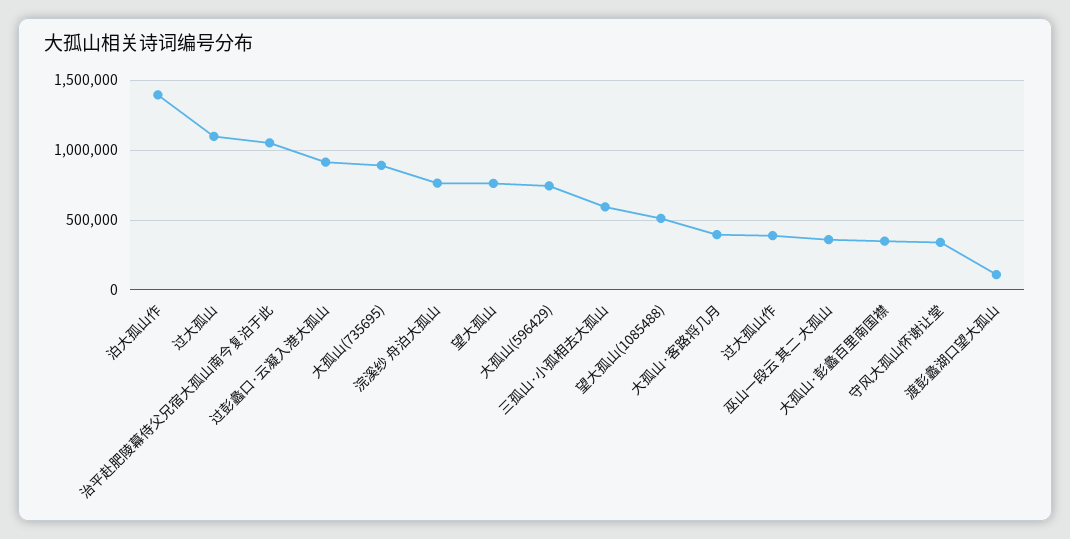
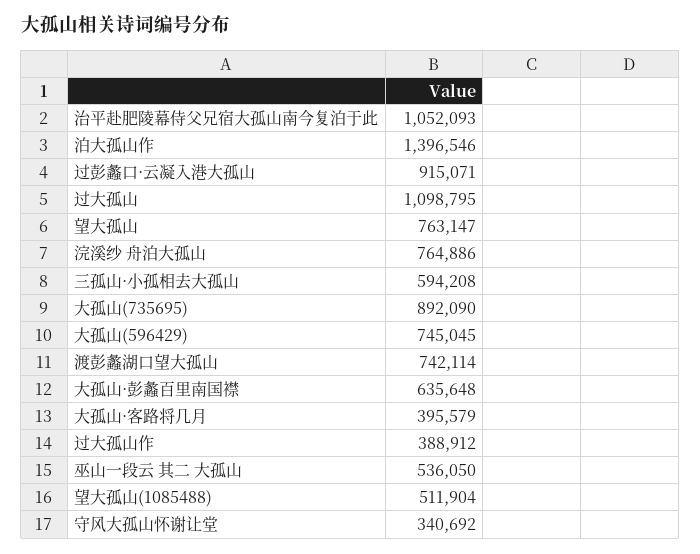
  {
    "泊大孤山作": 1396546,
    "过大孤山": 1098795,
    "治平赴肥陵幕侍父兄宿大孤山南今复泊于此": 1052093,
    "过彭蠡口·云凝入港大孤山": 915071,
    "大孤山(735695)": 892090,
    "浣溪纱 舟泊大孤山": 764886,
    "望大孤山": 763147,
    "大孤山(596429)": 745045,
    "三孤山·小孤相去大孤山": 594208,
    "望大孤山(1085488)": 511904,
    "大孤山·客路将几月": 395579,
    "过大孤山作": 388912,
-   "巫山一段云 其二 大孤山": 350000,
+   "巫山一段云 其二 大孤山": 536050,
-   "大孤山·彭蠡百里南国襟": 350000,
+   "大孤山·彭蠡百里南国襟": 635648,
    "守风大孤山怀谢让堂": 340692,
-   "渡彭蠡湖口望大孤山": 100000
+   "渡彭蠡湖口望大孤山": 742114
  }

